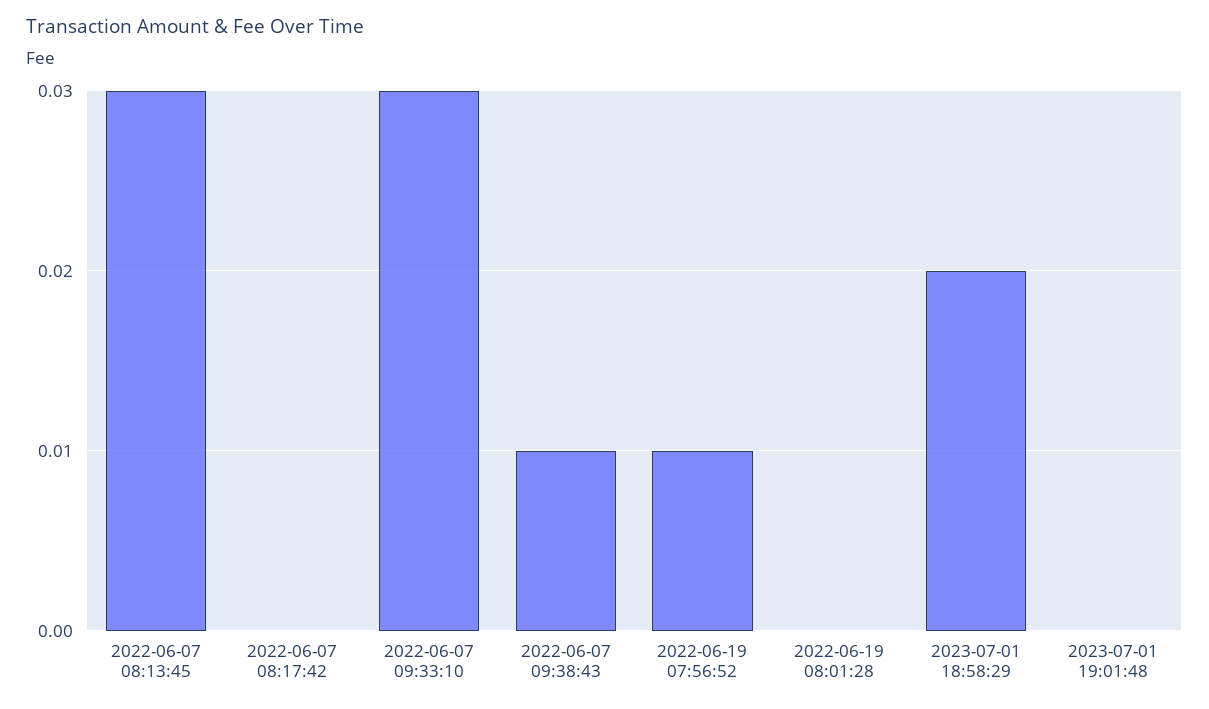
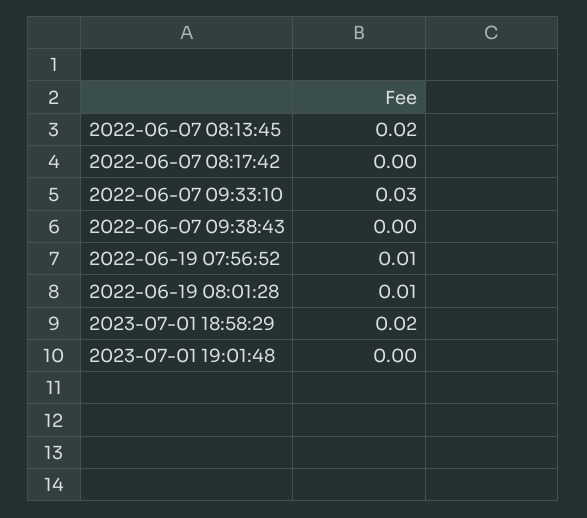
  {
-   "2022-06-07 08:13:45": 0.03,
+   "2022-06-07 08:13:45": 0.02,
    "2022-06-07 08:17:42": 0,
    "2022-06-07 09:33:10": 0.03,
-   "2022-06-07 09:38:43": 0.01,
+   "2022-06-07 09:38:43": 0,
    "2022-06-19 07:56:52": 0.01,
-   "2022-06-19 08:01:28": 0,
+   "2022-06-19 08:01:28": 0.01,
    "2023-07-01 18:58:29": 0.02,
    "2023-07-01 19:01:48": 0
  }

